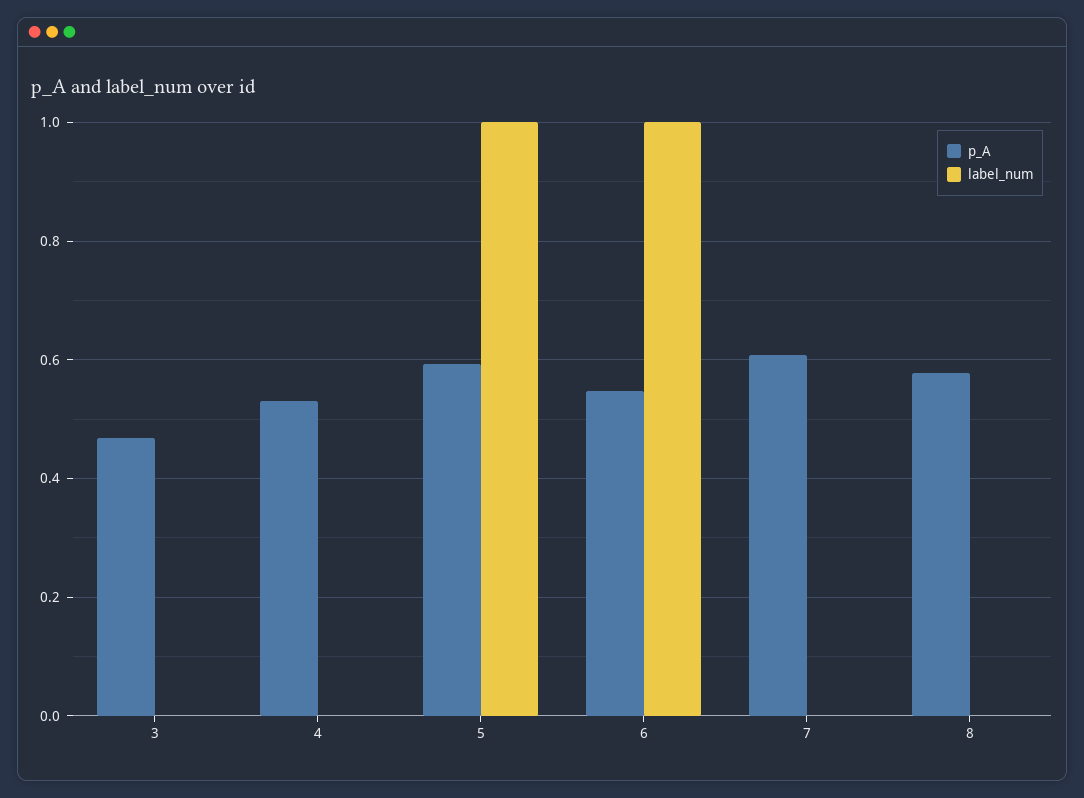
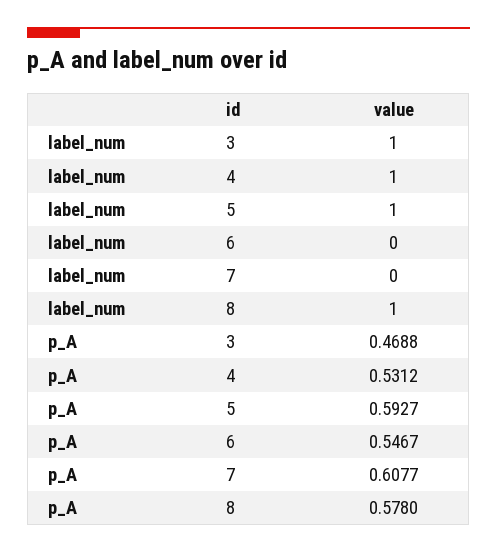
  {
    "p_A": {
      "3": 0.4688,
      "4": 0.5312,
      "5": 0.5927,
      "6": 0.5467,
      "7": 0.6077,
      "8": 0.578
    },
    "label_num": {
-     "3": 0,
+     "3": 1,
-     "4": 0,
+     "4": 1,
      "5": 1,
-     "6": 1,
+     "6": 0,
      "7": 0,
-     "8": 0
+     "8": 1
    }
  }

